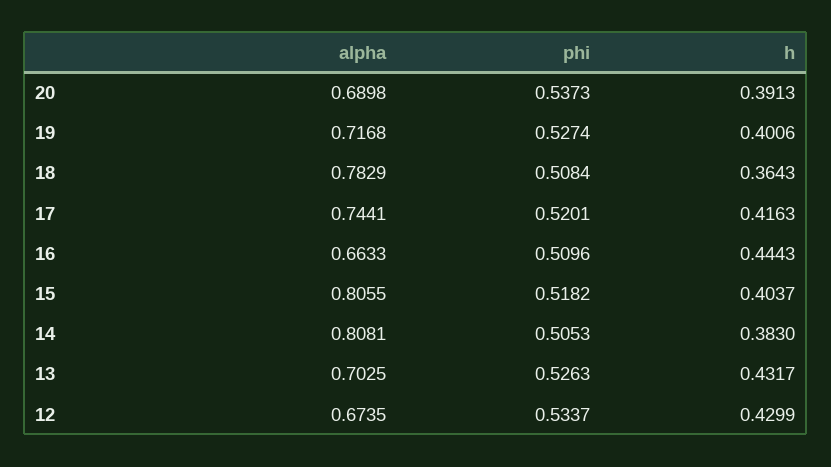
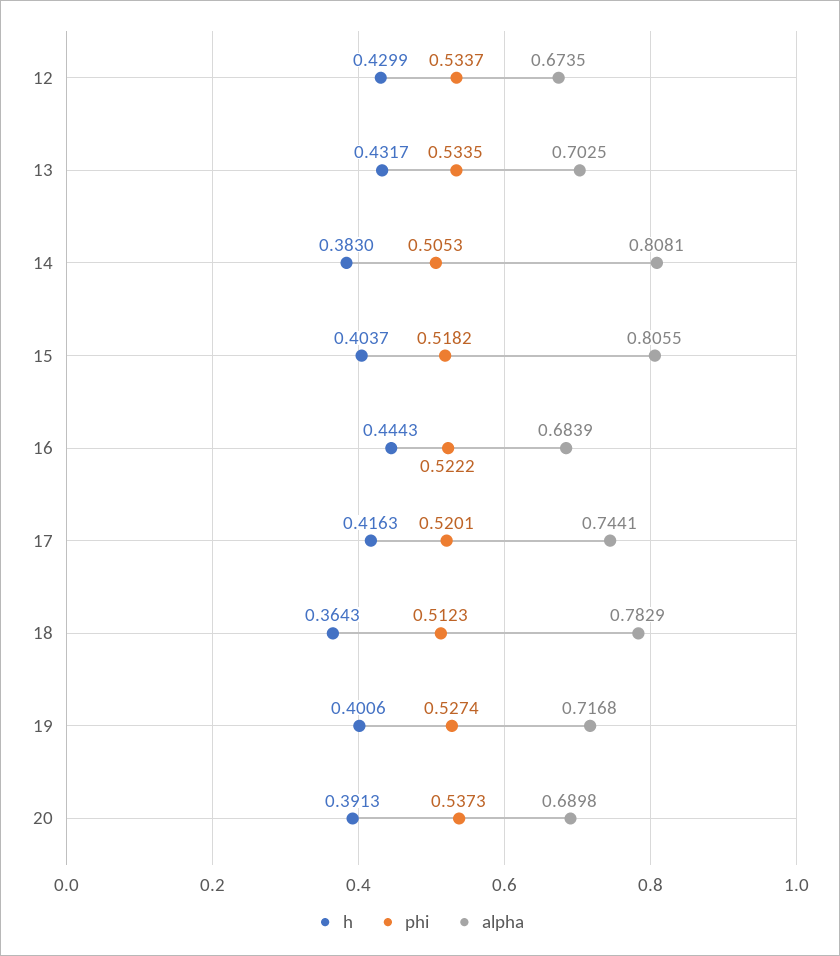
  {
    "alpha": {
      "20": 0.6898,
      "19": 0.7168,
      "18": 0.7829,
      "17": 0.7441,
-     "16": 0.6633,
+     "16": 0.6839,
      "15": 0.8055,
      "14": 0.8081,
      "13": 0.7025,
      "12": 0.6735
    },
    "phi": {
      "20": 0.5373,
      "19": 0.5274,
-     "18": 0.5084,
+     "18": 0.5123,
      "17": 0.5201,
-     "16": 0.5096,
+     "16": 0.5222,
      "15": 0.5182,
      "14": 0.5053,
-     "13": 0.5263,
+     "13": 0.5335,
      "12": 0.5337
    },
    "h": {
      "20": 0.3913,
      "19": 0.4006,
      "18": 0.3643,
      "17": 0.4163,
      "16": 0.4443,
      "15": 0.4037,
      "14": 0.383,
      "13": 0.4317,
      "12": 0.4299
    }
  }

